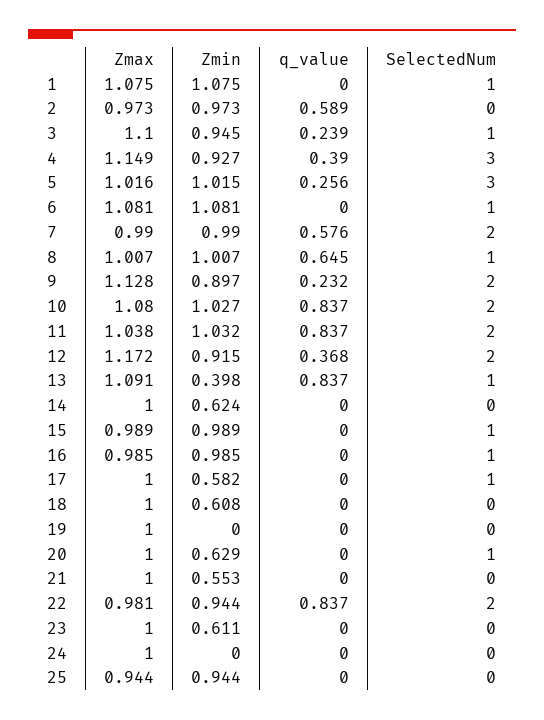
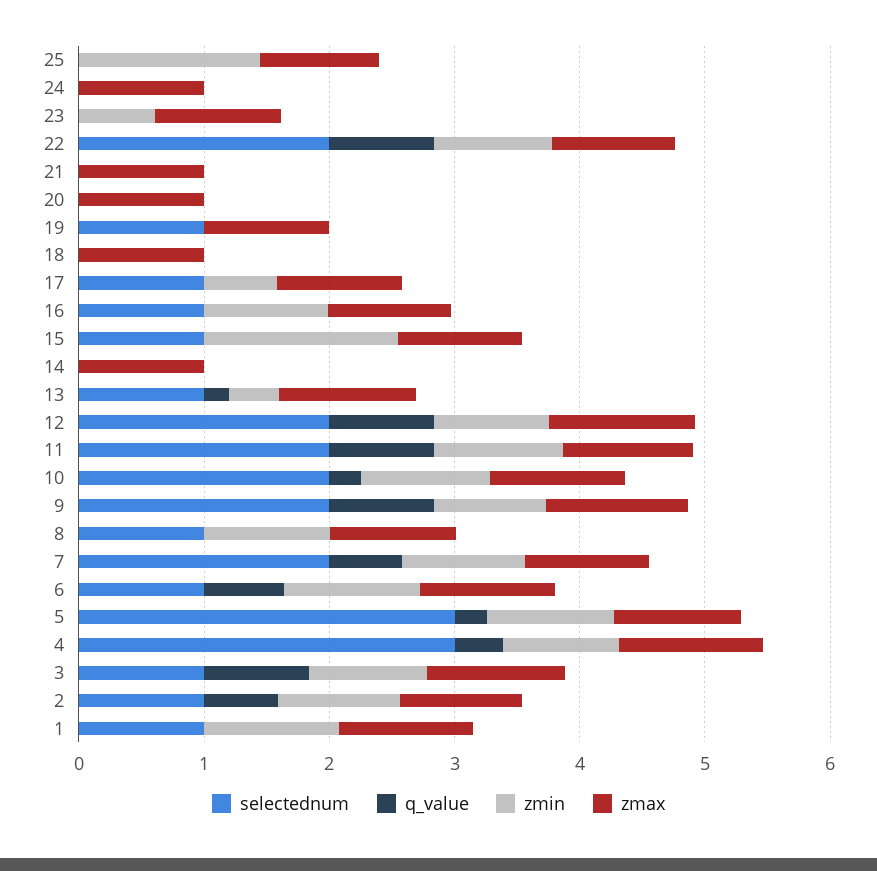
  {
    "Zmax": {
      "1": 1.075,
      "2": 0.973,
      "3": 1.1,
      "4": 1.149,
      "5": 1.016,
      "6": 1.081,
      "7": 0.99,
      "8": 1.007,
      "9": 1.128,
      "10": 1.08,
      "11": 1.038,
      "12": 1.172,
      "13": 1.091,
      "14": 1,
      "15": 0.989,
      "16": 0.985,
      "17": 1,
      "18": 1,
      "19": 1,
      "20": 1,
      "21": 1,
      "22": 0.981,
      "23": 1,
      "24": 1,
      "25": 0.944
    },
    "Zmin": {
      "1": 1.075,
      "2": 0.973,
      "3": 0.945,
      "4": 0.927,
      "5": 1.015,
      "6": 1.081,
      "7": 0.99,
      "8": 1.007,
      "9": 0.897,
      "10": 1.027,
      "11": 1.032,
      "12": 0.915,
      "13": 0.398,
-     "14": 0.624,
+     "14": 0,
-     "15": 0.989,
+     "15": 1.6,
      "16": 0.985,
      "17": 0.582,
-     "18": 0.608,
+     "18": 0,
      "19": 0,
-     "20": 0.629,
+     "20": 0,
-     "21": 0.553,
+     "21": 0,
      "22": 0.944,
      "23": 0.611,
      "24": 0,
-     "25": 0.944
+     "25": 1.4
    },
    "q_value": {
      "1": 0,
      "2": 0.589,
-     "3": 0.239,
+     "3": 0.8,
      "4": 0.39,
      "5": 0.256,
-     "6": 0,
+     "6": 0.6,
      "7": 0.576,
-     "8": 0.645,
+     "8": 0,
-     "9": 0.232,
+     "9": 0.8,
-     "10": 0.837,
+     "10": 0.2,
      "11": 0.837,
-     "12": 0.368,
+     "12": 0.8,
-     "13": 0.837,
+     "13": 0.2,
      "14": 0,
      "15": 0,
      "16": 0,
      "17": 0,
      "18": 0,
      "19": 0,
      "20": 0,
      "21": 0,
      "22": 0.837,
      "23": 0,
      "24": 0,
      "25": 0
    },
    "SelectedNum": {
      "1": 1,
-     "2": 0,
+     "2": 1,
      "3": 1,
      "4": 3,
      "5": 3,
      "6": 1,
      "7": 2,
      "8": 1,
      "9": 2,
      "10": 2,
      "11": 2,
      "12": 2,
      "13": 1,
      "14": 0,
      "15": 1,
      "16": 1,
      "17": 1,
      "18": 0,
-     "19": 0,
+     "19": 1,
-     "20": 1,
+     "20": 0,
      "21": 0,
      "22": 2,
      "23": 0,
      "24": 0,
      "25": 0
    }
  }

